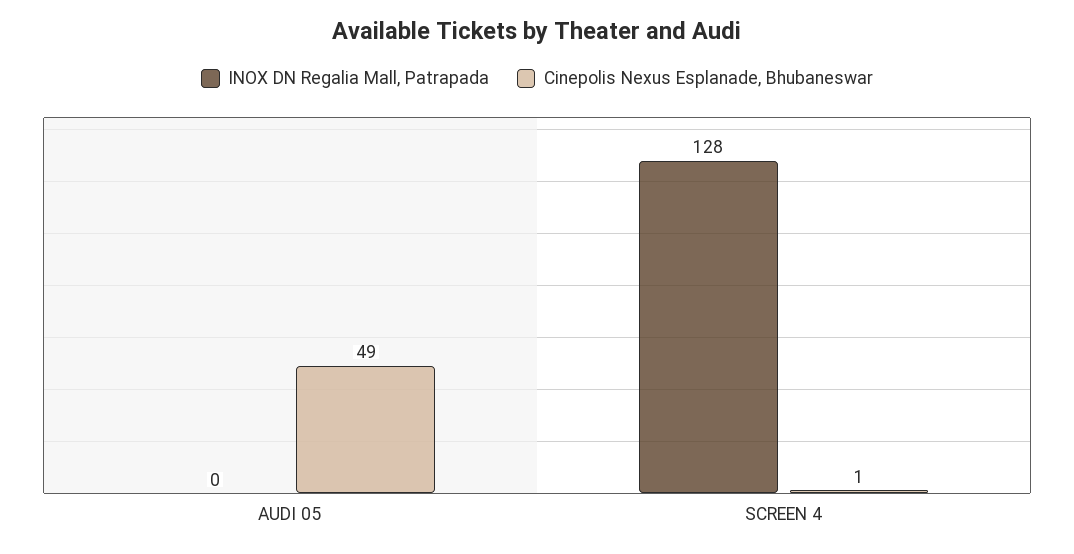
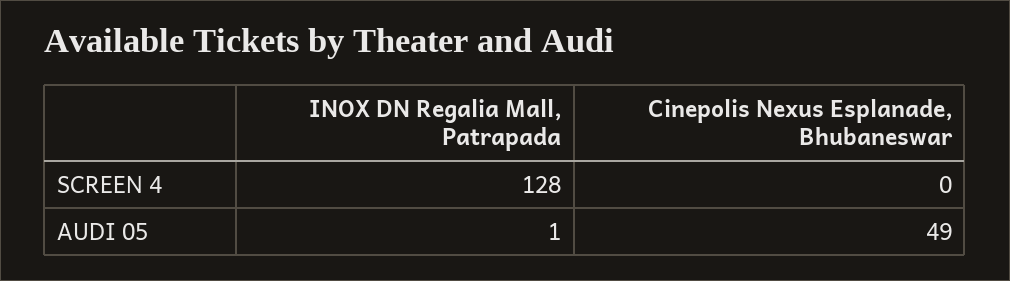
  {
    "INOX DN Regalia Mall, Patrapada": {
-     "AUDI 05": 0,
+     "AUDI 05": 1,
      "SCREEN 4": 128
    },
    "Cinepolis Nexus Esplanade, Bhubaneswar": {
      "AUDI 05": 49,
-     "SCREEN 4": 1
+     "SCREEN 4": 0
    }
  }

